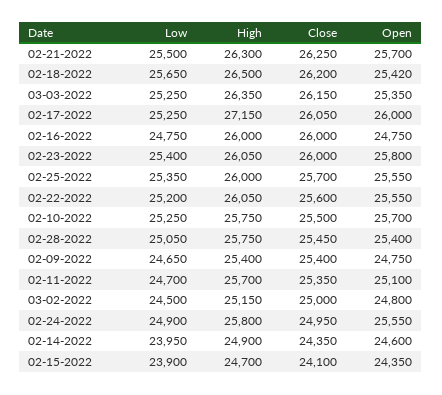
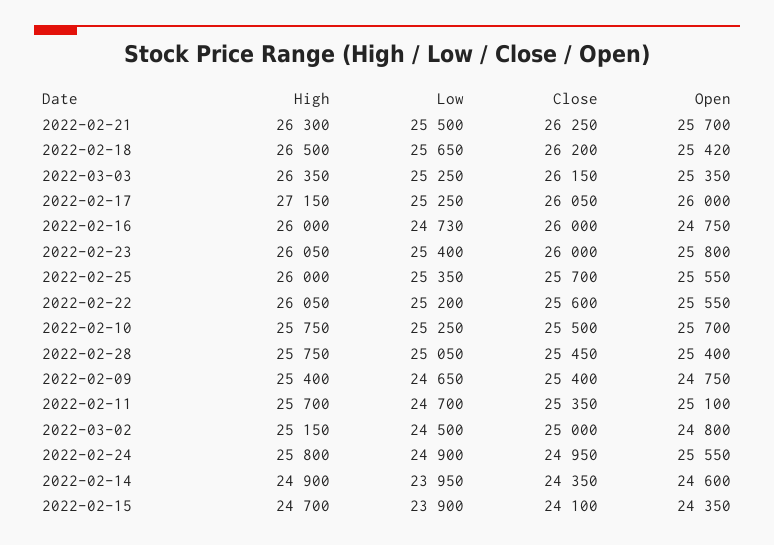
  {
    "Low": {
      "02-21-2022": 25500,
      "02-18-2022": 25650,
      "03-03-2022": 25250,
      "02-17-2022": 25250,
-     "02-16-2022": 24750,
+     "02-16-2022": 24730,
      "02-23-2022": 25400,
      "02-25-2022": 25350,
      "02-22-2022": 25200,
      "02-10-2022": 25250,
      "02-28-2022": 25050,
      "02-09-2022": 24650,
      "02-11-2022": 24700,
      "03-02-2022": 24500,
      "02-24-2022": 24900,
      "02-14-2022": 23950,
      "02-15-2022": 23900
    },
    "High": {
      "02-21-2022": 26300,
      "02-18-2022": 26500,
      "03-03-2022": 26350,
      "02-17-2022": 27150,
      "02-16-2022": 26000,
      "02-23-2022": 26050,
      "02-25-2022": 26000,
      "02-22-2022": 26050,
      "02-10-2022": 25750,
      "02-28-2022": 25750,
      "02-09-2022": 25400,
      "02-11-2022": 25700,
      "03-02-2022": 25150,
      "02-24-2022": 25800,
      "02-14-2022": 24900,
      "02-15-2022": 24700
    },
    "Close": {
      "02-21-2022": 26250,
      "02-18-2022": 26200,
      "03-03-2022": 26150,
      "02-17-2022": 26050,
      "02-16-2022": 26000,
      "02-23-2022": 26000,
      "02-25-2022": 25700,
      "02-22-2022": 25600,
      "02-10-2022": 25500,
      "02-28-2022": 25450,
      "02-09-2022": 25400,
      "02-11-2022": 25350,
      "03-02-2022": 25000,
      "02-24-2022": 24950,
      "02-14-2022": 24350,
      "02-15-2022": 24100
    },
    "Open": {
      "02-21-2022": 25700,
      "02-18-2022": 25420,
      "03-03-2022": 25350,
      "02-17-2022": 26000,
      "02-16-2022": 24750,
      "02-23-2022": 25800,
      "02-25-2022": 25550,
      "02-22-2022": 25550,
      "02-10-2022": 25700,
      "02-28-2022": 25400,
      "02-09-2022": 24750,
      "02-11-2022": 25100,
      "03-02-2022": 24800,
      "02-24-2022": 25550,
      "02-14-2022": 24600,
      "02-15-2022": 24350
    }
  }

